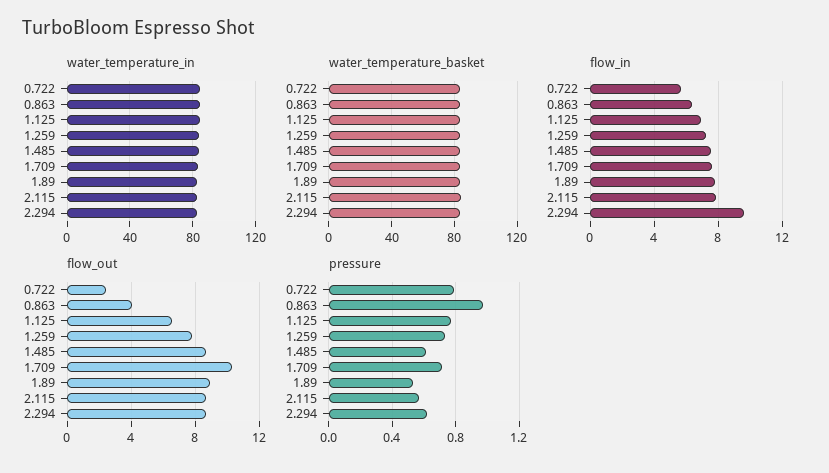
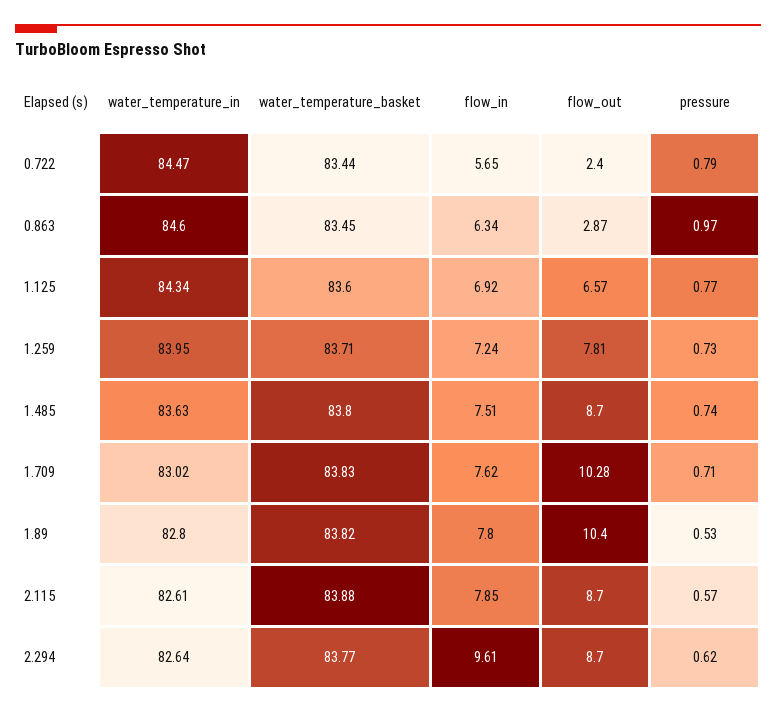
  {
    "water_temperature_in": {
      "0.722": 84.47,
      "0.863": 84.6,
      "1.125": 84.34,
      "1.259": 83.95,
      "1.485": 83.63,
      "1.709": 83.02,
      "1.89": 82.8,
      "2.115": 82.61,
      "2.294": 82.64
    },
    "water_temperature_basket": {
      "0.722": 83.44,
      "0.863": 83.45,
      "1.125": 83.6,
      "1.259": 83.71,
      "1.485": 83.8,
      "1.709": 83.83,
      "1.89": 83.82,
      "2.115": 83.88,
      "2.294": 83.77
    },
    "flow_in": {
      "0.722": 5.65,
      "0.863": 6.34,
      "1.125": 6.92,
      "1.259": 7.24,
      "1.485": 7.51,
      "1.709": 7.62,
      "1.89": 7.8,
      "2.115": 7.85,
      "2.294": 9.61
    },
    "flow_out": {
      "0.722": 2.4,
-     "0.863": 4,
+     "0.863": 2.87,
      "1.125": 6.57,
      "1.259": 7.81,
      "1.485": 8.7,
      "1.709": 10.28,
-     "1.89": 9,
+     "1.89": 10.4,
      "2.115": 8.7,
      "2.294": 8.7
    },
    "pressure": {
      "0.722": 0.79,
      "0.863": 0.97,
      "1.125": 0.77,
      "1.259": 0.73,
-     "1.485": 0.6,
+     "1.485": 0.74,
      "1.709": 0.71,
      "1.89": 0.53,
      "2.115": 0.57,
      "2.294": 0.62
    }
  }

